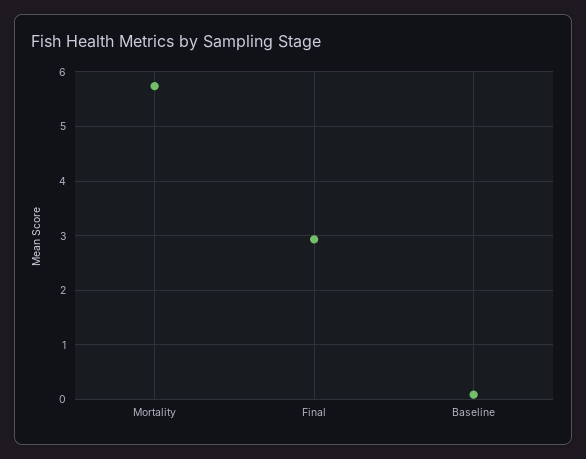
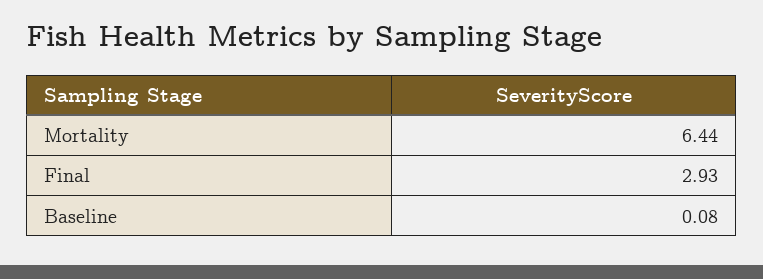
  {
-   "Mortality": 5.8,
+   "Mortality": 6.44,
    "Final": 2.93,
    "Baseline": 0.08
  }

